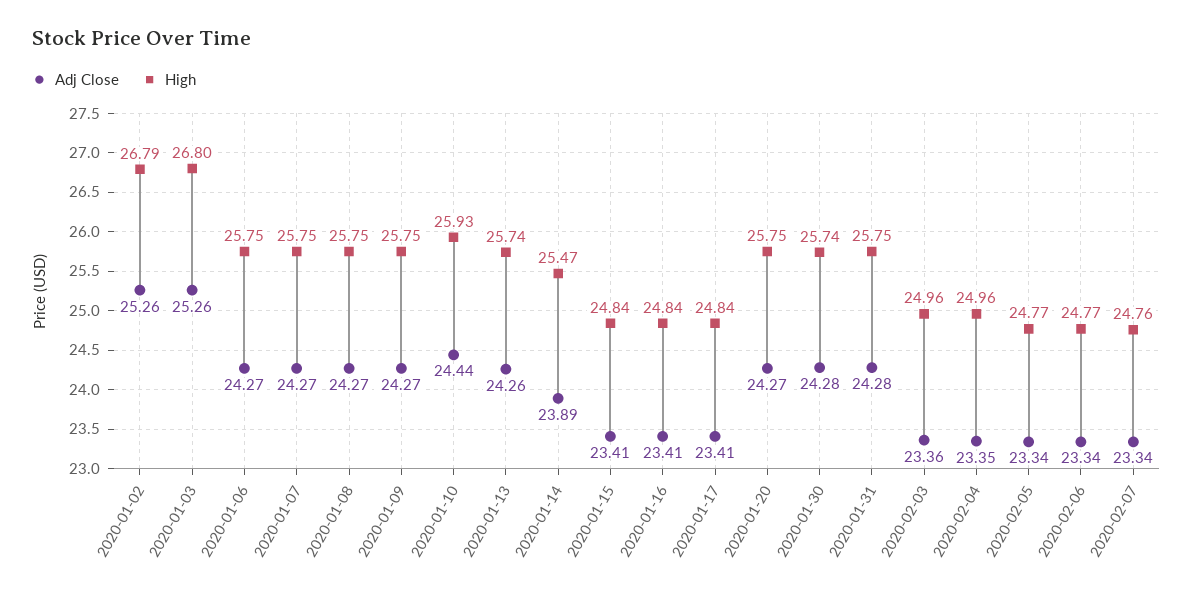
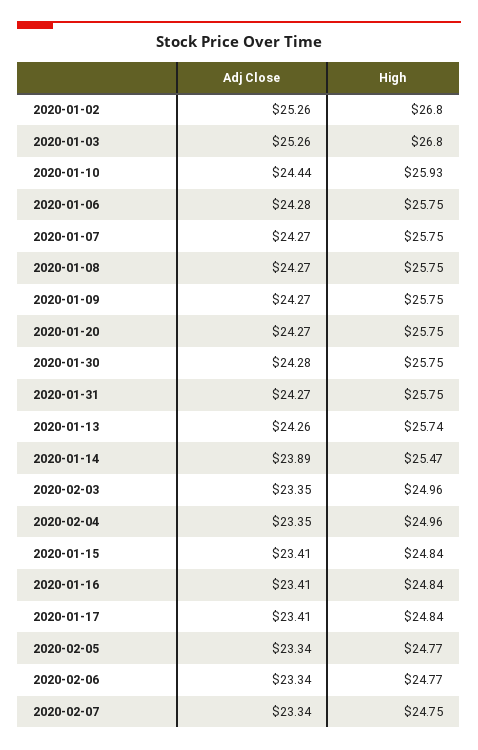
  {
    "Adj Close": {
      "2020-01-02": 25.26,
      "2020-01-03": 25.26,
-     "2020-01-06": 24.27,
+     "2020-01-06": 24.28,
      "2020-01-07": 24.27,
      "2020-01-08": 24.27,
      "2020-01-09": 24.27,
      "2020-01-10": 24.44,
      "2020-01-13": 24.26,
      "2020-01-14": 23.89,
      "2020-01-15": 23.41,
      "2020-01-16": 23.41,
      "2020-01-17": 23.41,
      "2020-01-20": 24.27,
      "2020-01-30": 24.28,
-     "2020-01-31": 24.28,
+     "2020-01-31": 24.27,
-     "2020-02-03": 23.36,
+     "2020-02-03": 23.35,
      "2020-02-04": 23.35,
      "2020-02-05": 23.34,
      "2020-02-06": 23.34,
      "2020-02-07": 23.34
    },
    "High": {
-     "2020-01-02": 26.79,
+     "2020-01-02": 26.8,
      "2020-01-03": 26.8,
      "2020-01-06": 25.75,
      "2020-01-07": 25.75,
      "2020-01-08": 25.75,
      "2020-01-09": 25.75,
      "2020-01-10": 25.93,
      "2020-01-13": 25.74,
      "2020-01-14": 25.47,
      "2020-01-15": 24.84,
      "2020-01-16": 24.84,
      "2020-01-17": 24.84,
      "2020-01-20": 25.75,
-     "2020-01-30": 25.74,
+     "2020-01-30": 25.75,
      "2020-01-31": 25.75,
      "2020-02-03": 24.96,
      "2020-02-04": 24.96,
      "2020-02-05": 24.77,
      "2020-02-06": 24.77,
-     "2020-02-07": 24.76
+     "2020-02-07": 24.75
    }
  }

